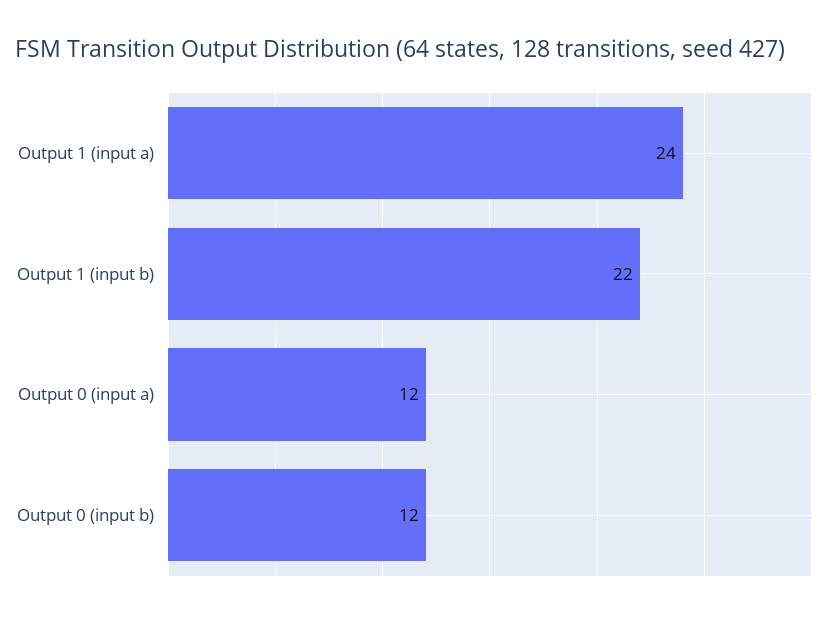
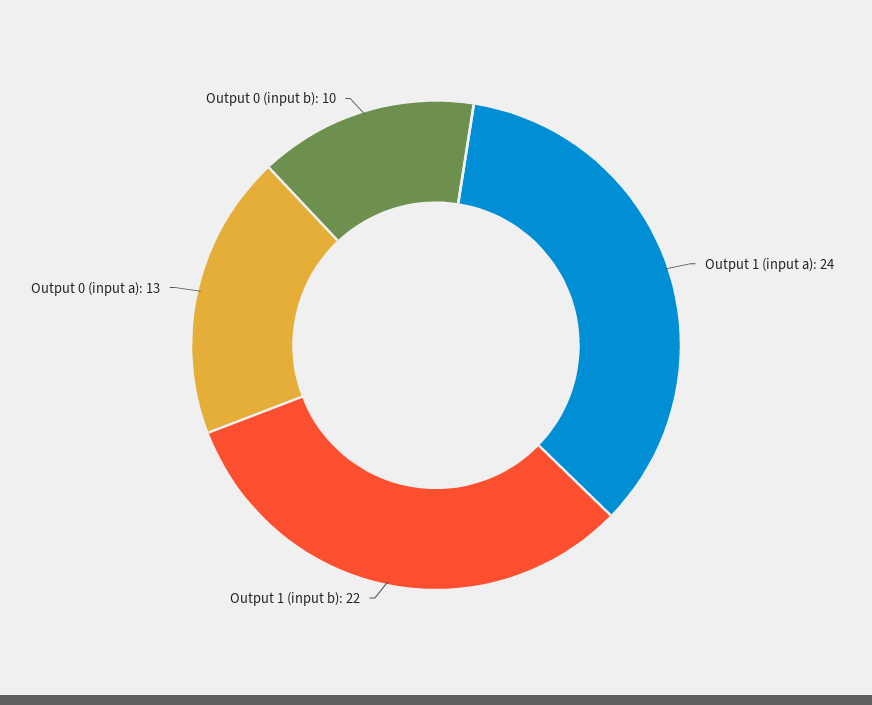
  {
    "Output 1 (input a)": 24,
    "Output 1 (input b)": 22,
-   "Output 0 (input a)": 12,
+   "Output 0 (input a)": 13,
-   "Output 0 (input b)": 12
+   "Output 0 (input b)": 10
  }

